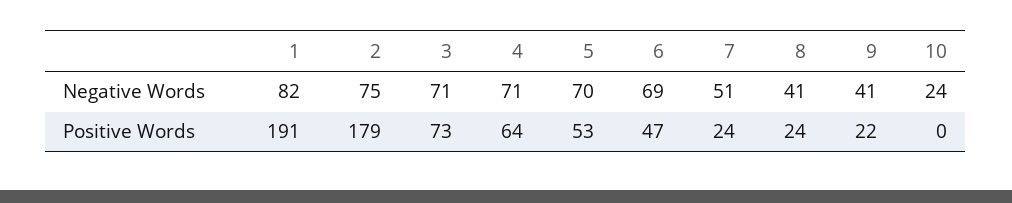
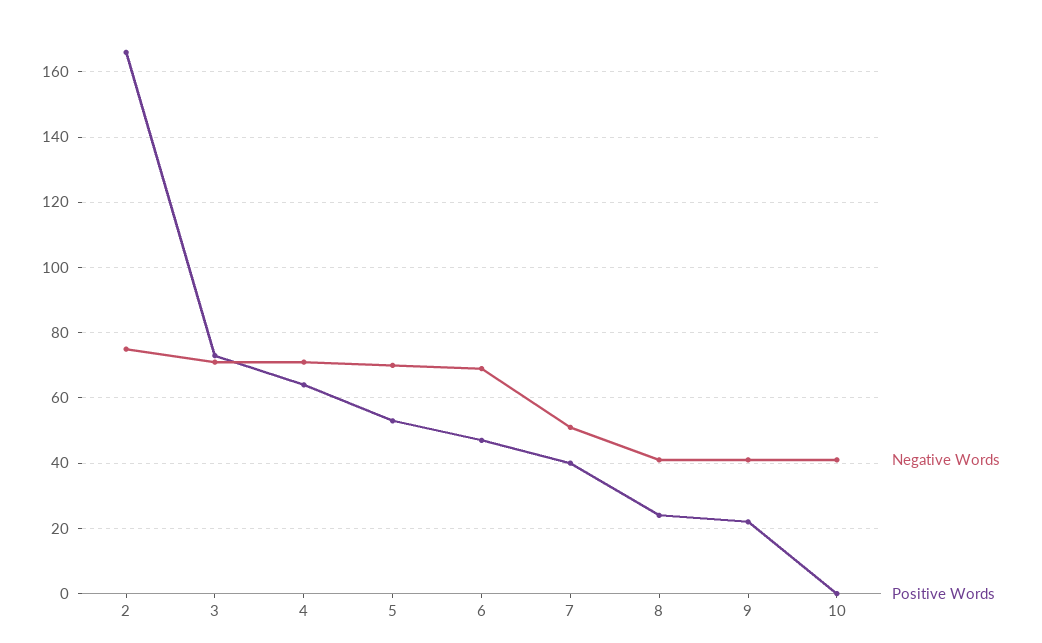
  {
    "Negative Words": {
-     "1": 82,
      "2": 75,
      "3": 71,
      "4": 71,
      "5": 70,
      "6": 69,
      "7": 51,
      "8": 41,
      "9": 41,
-     "10": 24
+     "10": 40
    },
    "Positive Words": {
-     "1": 191,
-     "2": 179,
+     "2": 165,
      "3": 73,
      "4": 64,
      "5": 53,
      "6": 47,
-     "7": 24,
+     "7": 40,
      "8": 24,
      "9": 22,
      "10": 0
    }
  }

